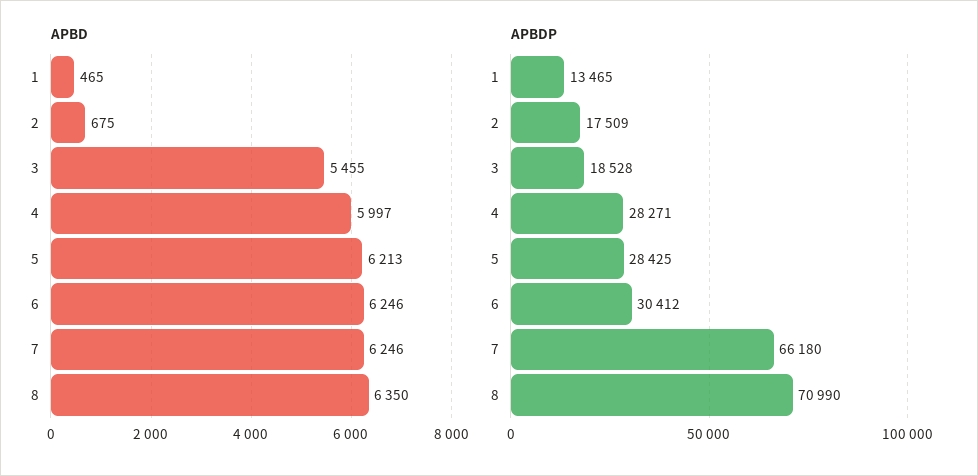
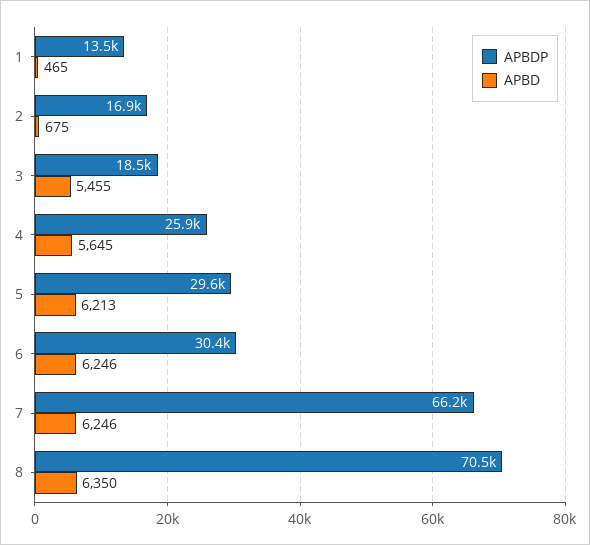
  {
    "APBD": {
      "1": 465,
      "2": 675,
      "3": 5455,
-     "4": 5997,
+     "4": 5645,
      "5": 6213,
      "6": 6246,
      "7": 6246,
      "8": 6350
    },
    "APBDP": {
      "1": 13465,
-     "2": 17509,
+     "2": 16900,
      "3": 18528,
-     "4": 28271,
+     "4": 25900,
-     "5": 28425,
+     "5": 29600,
      "6": 30412,
      "7": 66180,
-     "8": 70990
+     "8": 70500
    }
  }

